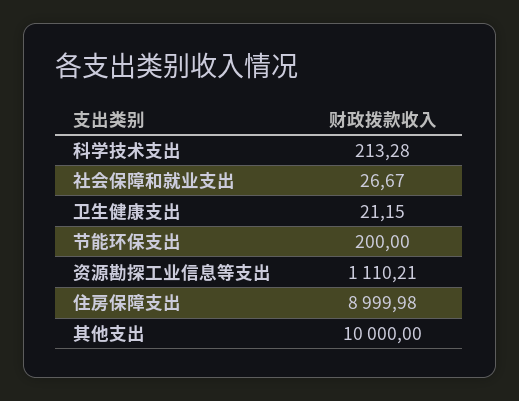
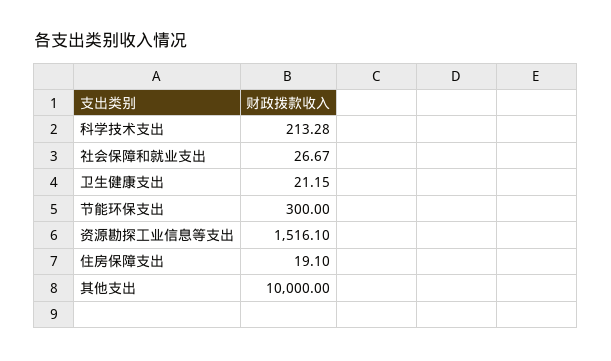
  {
    "科学技术支出": 213.28,
    "社会保障和就业支出": 26.67,
    "卫生健康支出": 21.15,
-   "节能环保支出": 200,
+   "节能环保支出": 300,
-   "资源勘探工业信息等支出": 1110.21,
+   "资源勘探工业信息等支出": 1516.1,
-   "住房保障支出": 8999.98,
+   "住房保障支出": 19.1,
    "其他支出": 10000
  }

